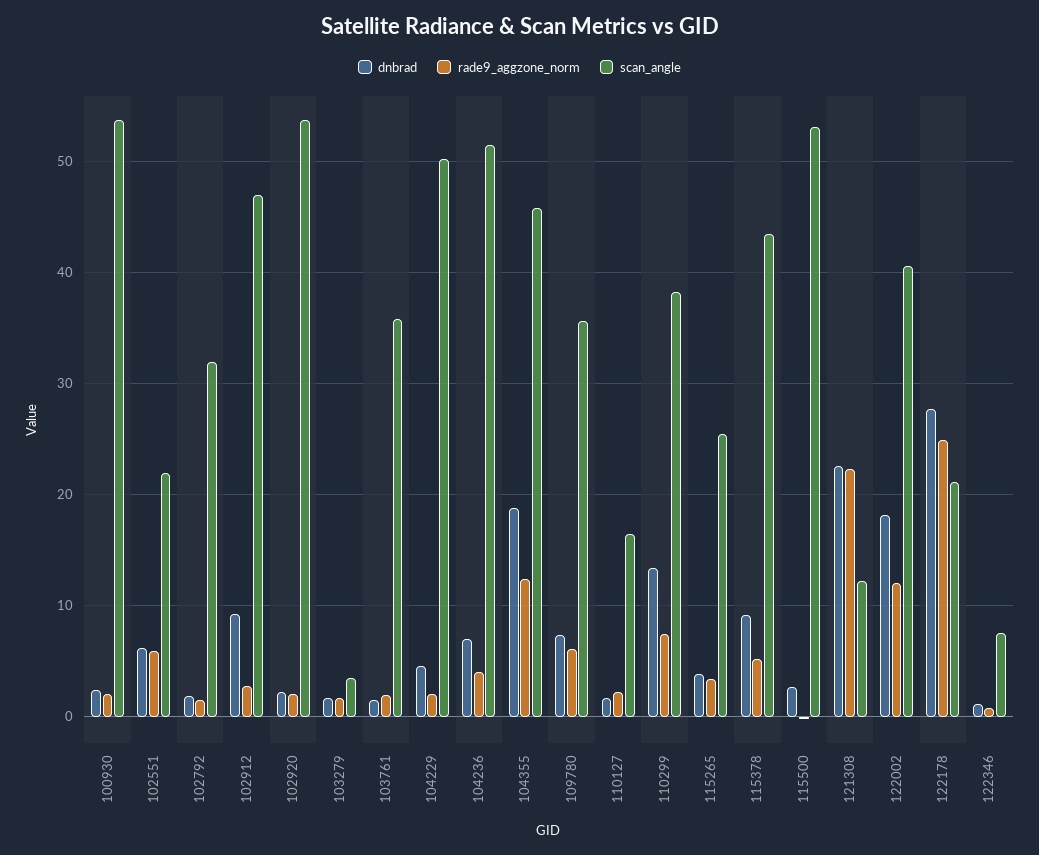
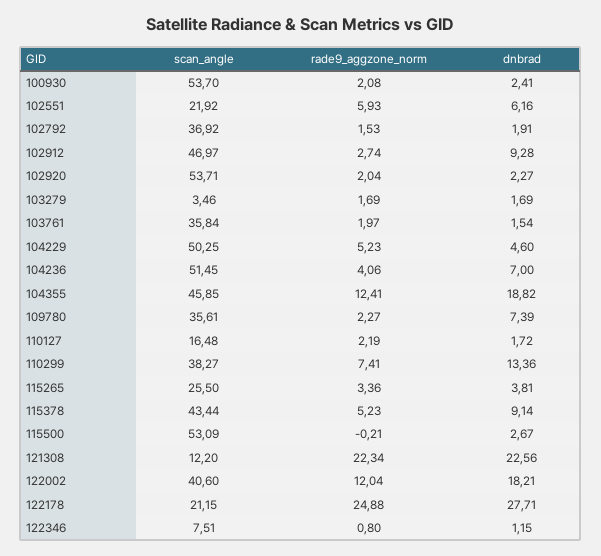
  {
    "dnbrad": {
      "100930": 2.41,
      "102551": 6.16,
      "102792": 1.91,
      "102912": 9.28,
      "102920": 2.27,
      "103279": 1.69,
      "103761": 1.54,
      "104229": 4.6,
      "104236": 7,
      "104355": 18.82,
      "109780": 7.39,
      "110127": 1.72,
      "110299": 13.36,
      "115265": 3.81,
      "115378": 9.14,
      "115500": 2.67,
      "121308": 22.56,
      "122002": 18.21,
      "122178": 27.71,
      "122346": 1.15
    },
    "rade9_aggzone_norm": {
      "100930": 2.08,
      "102551": 5.93,
      "102792": 1.53,
      "102912": 2.74,
      "102920": 2.04,
      "103279": 1.69,
      "103761": 1.97,
-     "104229": 2,
+     "104229": 5.23,
      "104236": 4.06,
      "104355": 12.41,
-     "109780": 6,
+     "109780": 2.27,
      "110127": 2.19,
      "110299": 7.41,
      "115265": 3.36,
      "115378": 5.23,
      "115500": -0.21,
      "121308": 22.34,
      "122002": 12.04,
      "122178": 24.88,
      "122346": 0.8
    },
    "scan_angle": {
      "100930": 53.7,
      "102551": 21.92,
-     "102792": 32,
+     "102792": 36.92,
      "102912": 46.97,
      "102920": 53.71,
      "103279": 3.46,
      "103761": 35.84,
      "104229": 50.25,
      "104236": 51.45,
      "104355": 45.85,
      "109780": 35.61,
      "110127": 16.48,
      "110299": 38.27,
      "115265": 25.5,
      "115378": 43.44,
      "115500": 53.09,
      "121308": 12.2,
      "122002": 40.6,
      "122178": 21.15,
      "122346": 7.51
    }
  }

